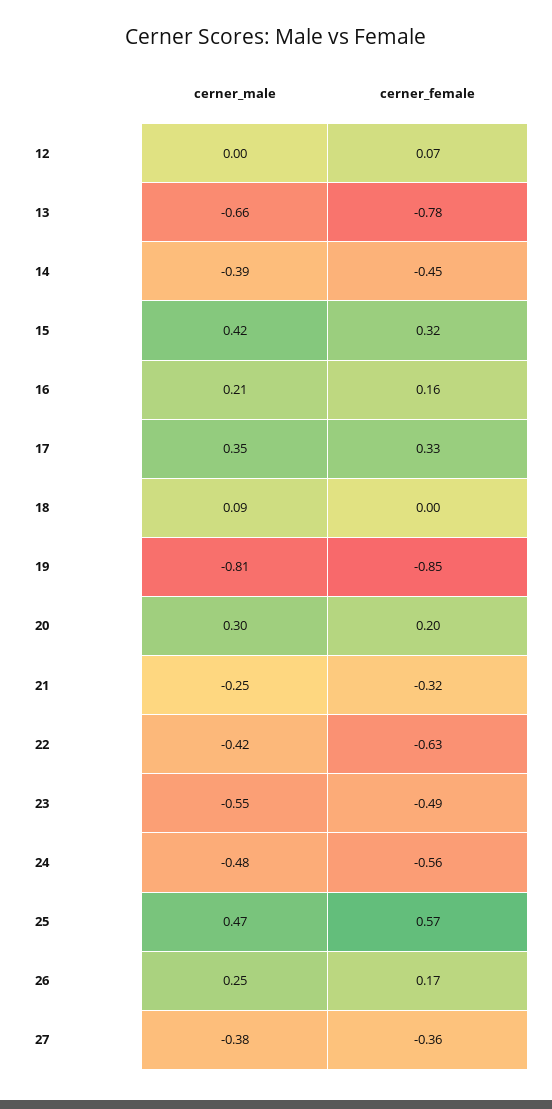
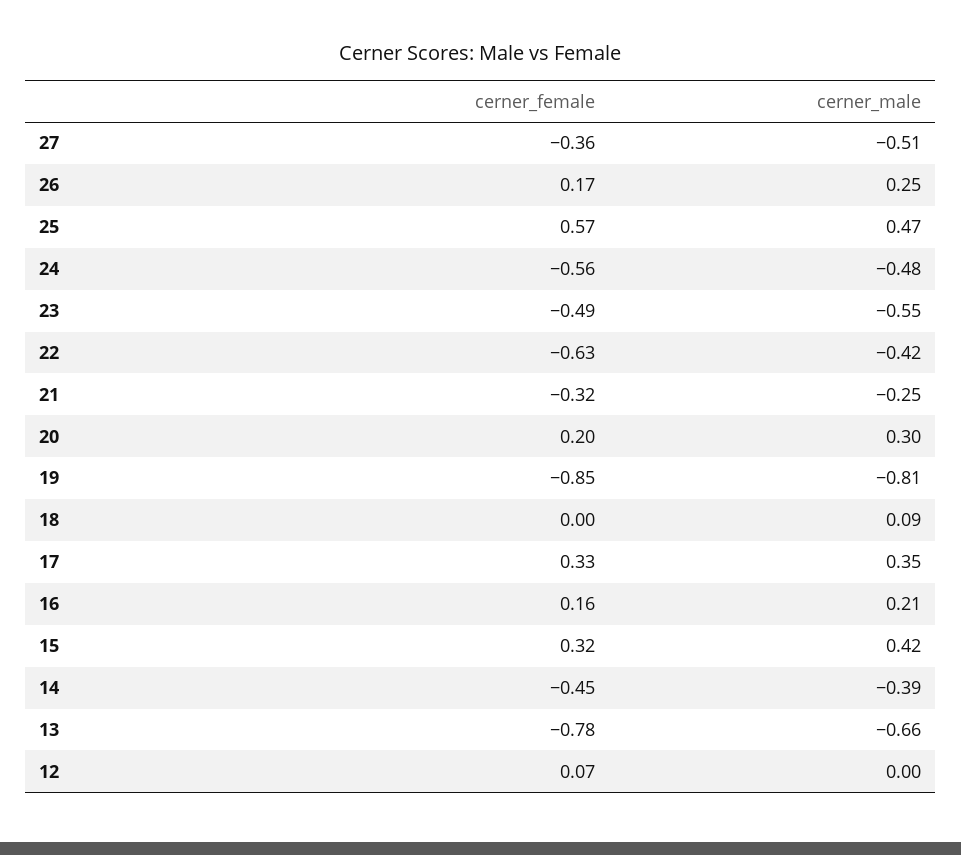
  {
    "cerner_male": {
      "12": 0,
      "13": -0.66,
      "14": -0.39,
      "15": 0.42,
      "16": 0.21,
      "17": 0.35,
      "18": 0.09,
      "19": -0.81,
      "20": 0.3,
      "21": -0.25,
      "22": -0.42,
      "23": -0.55,
      "24": -0.48,
      "25": 0.47,
      "26": 0.25,
-     "27": -0.38
+     "27": -0.51
    },
    "cerner_female": {
      "12": 0.07,
      "13": -0.78,
      "14": -0.45,
      "15": 0.32,
      "16": 0.16,
      "17": 0.33,
      "18": 0,
      "19": -0.85,
      "20": 0.2,
      "21": -0.32,
      "22": -0.63,
      "23": -0.49,
      "24": -0.56,
      "25": 0.57,
      "26": 0.17,
      "27": -0.36
    }
  }

